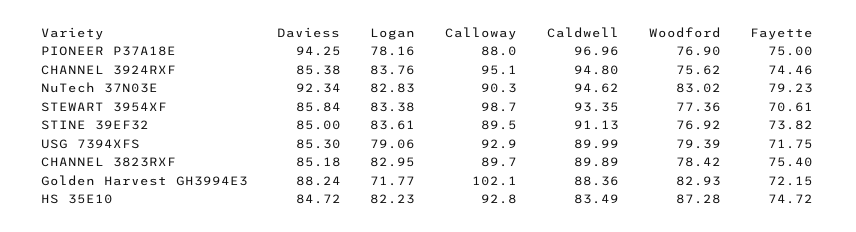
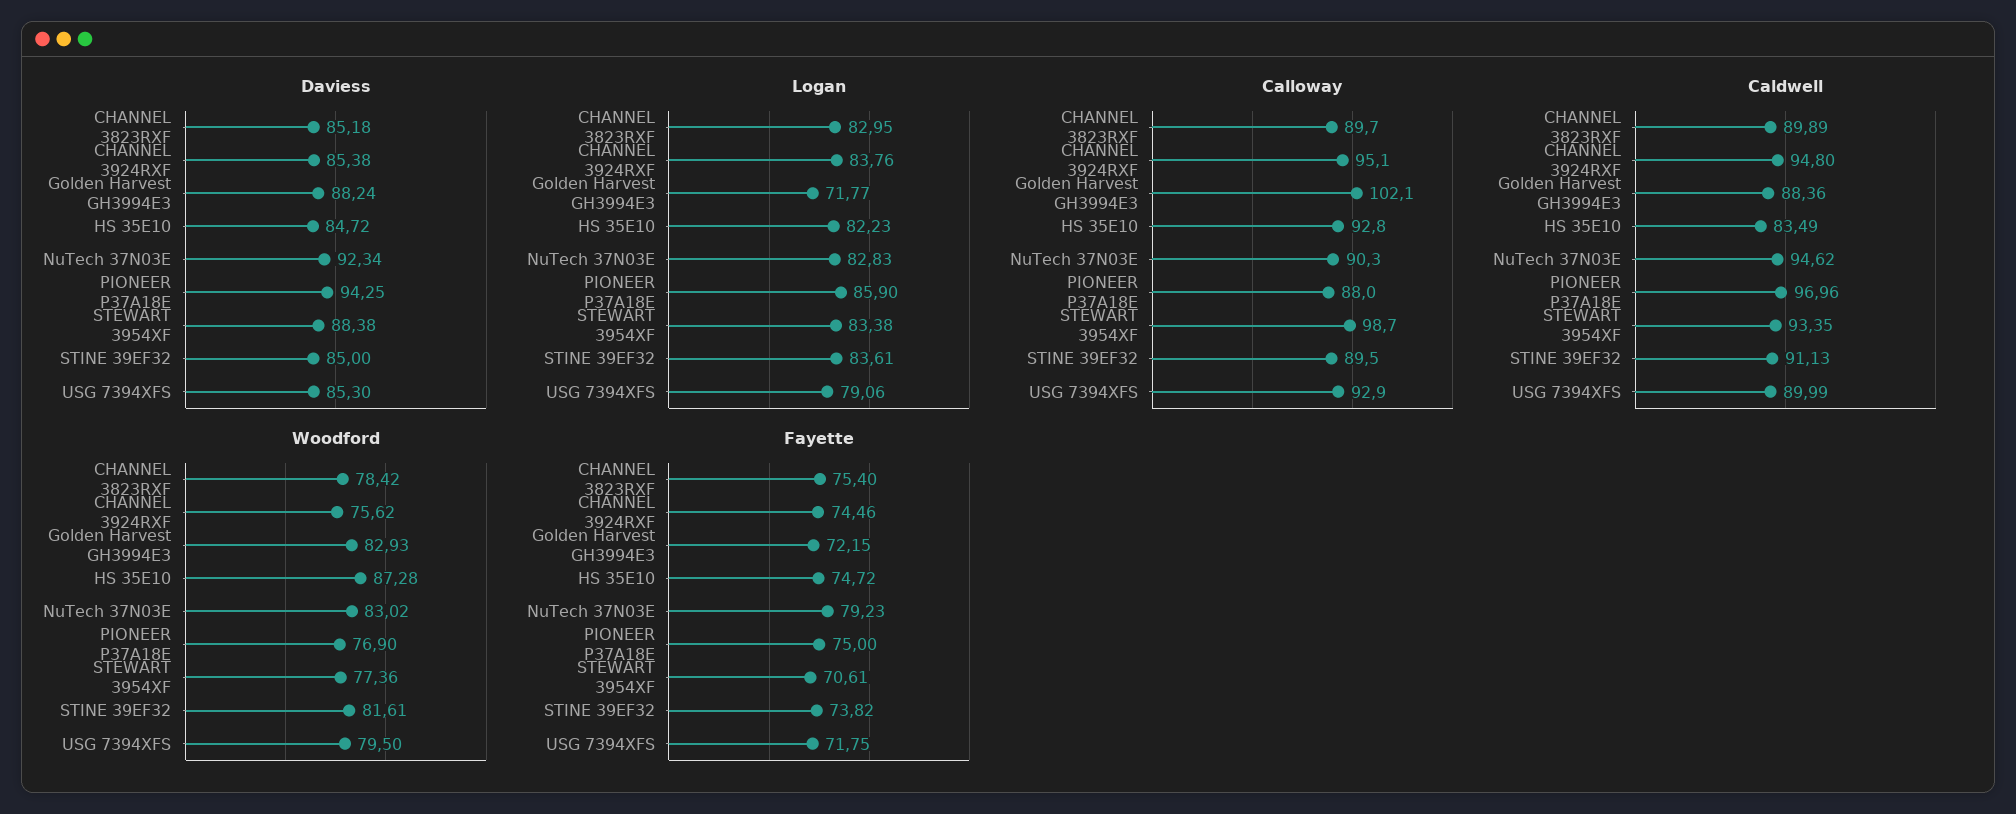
  {
    "Daviess": {
      "PIONEER P37A18E": 94.25,
      "CHANNEL 3924RXF": 85.38,
      "NuTech 37N03E": 92.34,
-     "STEWART 3954XF": 85.84,
+     "STEWART 3954XF": 88.38,
      "STINE 39EF32": 85,
      "USG 7394XFS": 85.3,
      "CHANNEL 3823RXF": 85.18,
      "Golden Harvest GH3994E3": 88.24,
      "HS 35E10": 84.72
    },
    "Logan": {
-     "PIONEER P37A18E": 78.16,
+     "PIONEER P37A18E": 85.9,
      "CHANNEL 3924RXF": 83.76,
      "NuTech 37N03E": 82.83,
      "STEWART 3954XF": 83.38,
      "STINE 39EF32": 83.61,
      "USG 7394XFS": 79.06,
      "CHANNEL 3823RXF": 82.95,
      "Golden Harvest GH3994E3": 71.77,
      "HS 35E10": 82.23
    },
    "Calloway": {
      "PIONEER P37A18E": 88,
      "CHANNEL 3924RXF": 95.1,
      "NuTech 37N03E": 90.3,
      "STEWART 3954XF": 98.7,
      "STINE 39EF32": 89.5,
      "USG 7394XFS": 92.9,
      "CHANNEL 3823RXF": 89.7,
      "Golden Harvest GH3994E3": 102.1,
      "HS 35E10": 92.8
    },
    "Caldwell": {
      "PIONEER P37A18E": 96.96,
      "CHANNEL 3924RXF": 94.8,
      "NuTech 37N03E": 94.62,
      "STEWART 3954XF": 93.35,
      "STINE 39EF32": 91.13,
      "USG 7394XFS": 89.99,
      "CHANNEL 3823RXF": 89.89,
      "Golden Harvest GH3994E3": 88.36,
      "HS 35E10": 83.49
    },
    "Woodford": {
      "PIONEER P37A18E": 76.9,
      "CHANNEL 3924RXF": 75.62,
      "NuTech 37N03E": 83.02,
      "STEWART 3954XF": 77.36,
-     "STINE 39EF32": 76.92,
+     "STINE 39EF32": 81.61,
-     "USG 7394XFS": 79.39,
+     "USG 7394XFS": 79.5,
      "CHANNEL 3823RXF": 78.42,
      "Golden Harvest GH3994E3": 82.93,
      "HS 35E10": 87.28
    },
    "Fayette": {
      "PIONEER P37A18E": 75,
      "CHANNEL 3924RXF": 74.46,
      "NuTech 37N03E": 79.23,
      "STEWART 3954XF": 70.61,
      "STINE 39EF32": 73.82,
      "USG 7394XFS": 71.75,
      "CHANNEL 3823RXF": 75.4,
      "Golden Harvest GH3994E3": 72.15,
      "HS 35E10": 74.72
    }
  }

